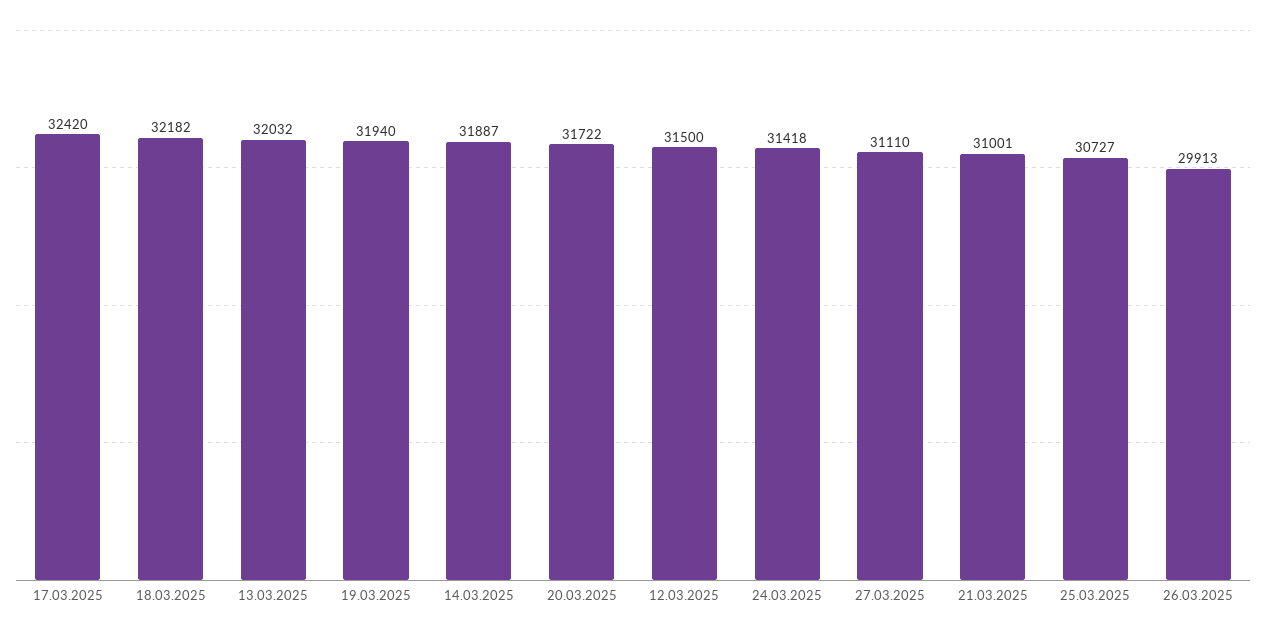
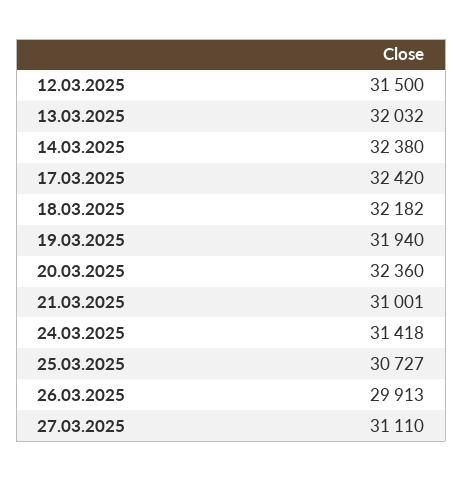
  {
    "17.03.2025": 32420,
    "18.03.2025": 32182,
    "13.03.2025": 32032,
    "19.03.2025": 31940,
-   "14.03.2025": 31887,
+   "14.03.2025": 32380,
-   "20.03.2025": 31722,
+   "20.03.2025": 32360,
    "12.03.2025": 31500,
    "24.03.2025": 31418,
    "27.03.2025": 31110,
    "21.03.2025": 31001,
    "25.03.2025": 30727,
    "26.03.2025": 29913
  }

